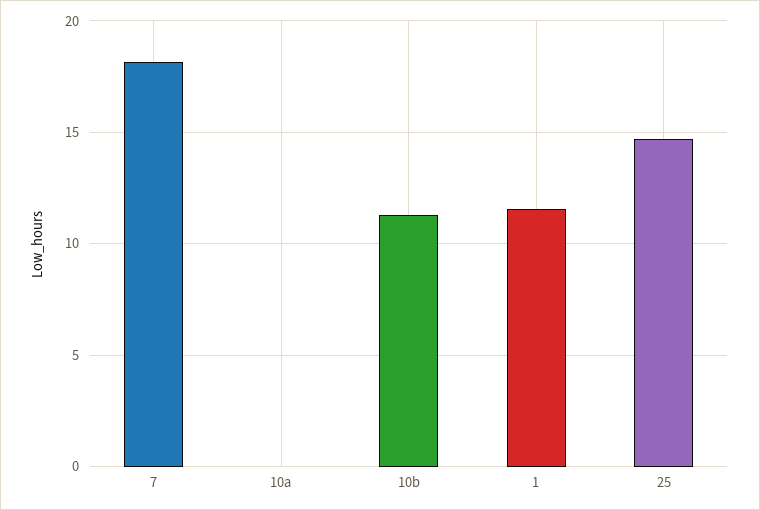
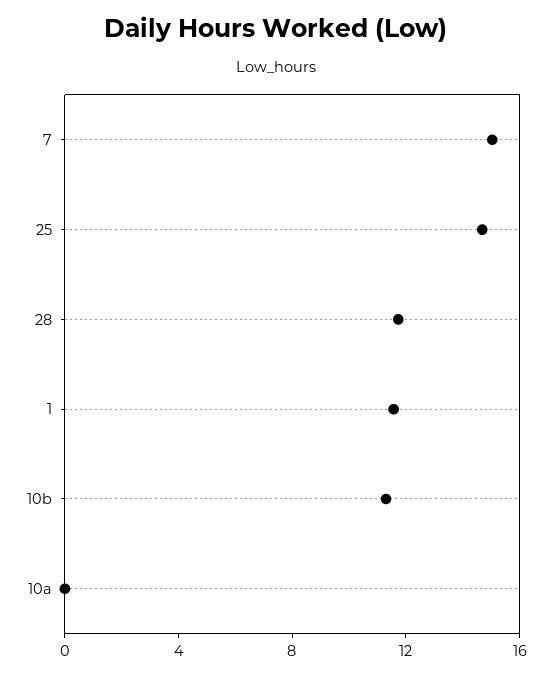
  {
-   "7": 18,
+   "7": 15,
    "10a": 0,
    "10b": 11.5,
    "1": 11.5,
-   "25": 14.5
+   "25": 14.5,
+   "28": 12
  }

